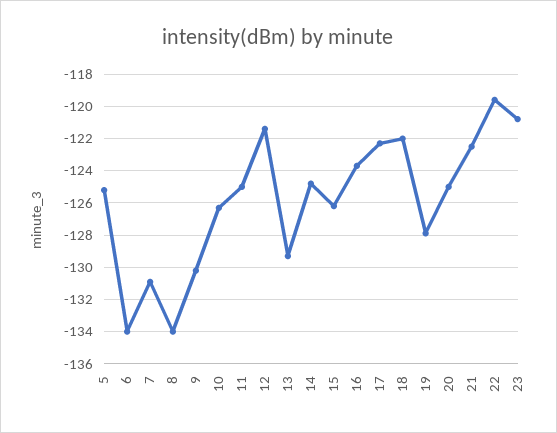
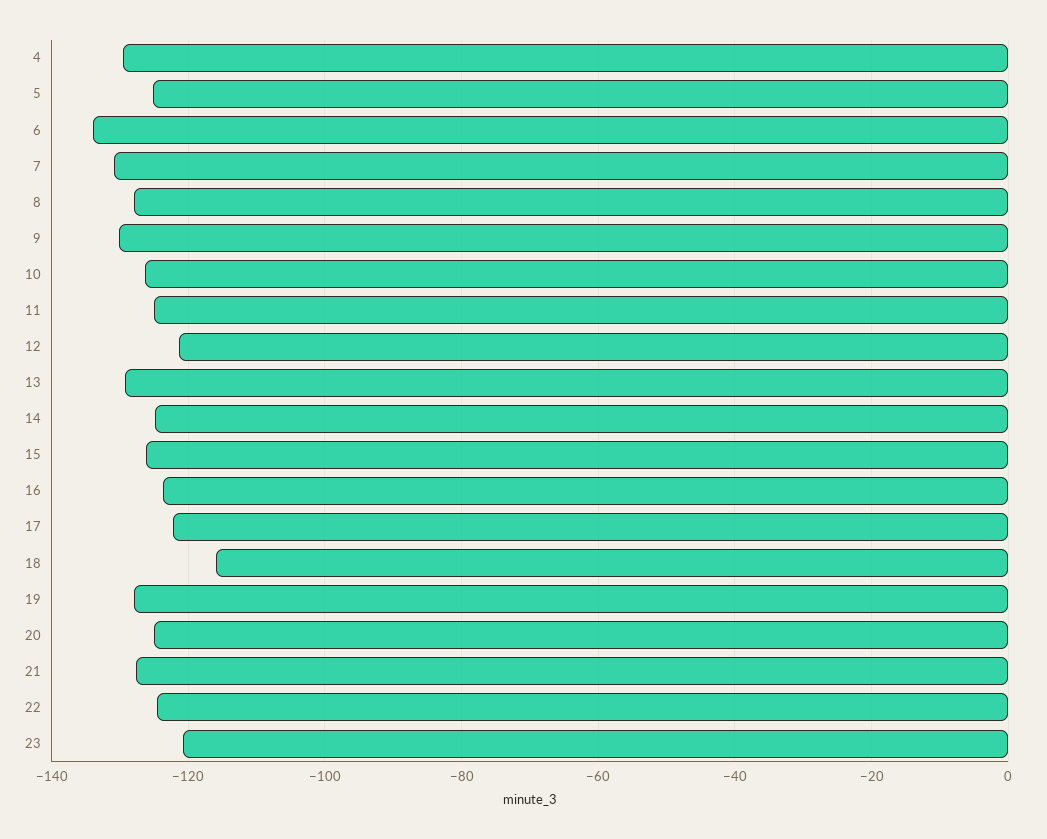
  {
    "5": -125,
    "6": -134,
    "7": -131,
-   "8": -134,
+   "8": -128,
    "9": -130,
    "10": -126.5,
    "11": -125,
    "12": -121.5,
    "13": -129.5,
    "14": -125,
    "15": -126,
    "16": -123.5,
    "17": -122.5,
-   "18": -122,
+   "18": -116,
    "19": -128,
    "20": -125,
-   "21": -122.5,
+   "21": -128,
-   "22": -119.5,
+   "22": -124,
-   "23": -121
+   "23": -121,
+   "4": -130
  }

